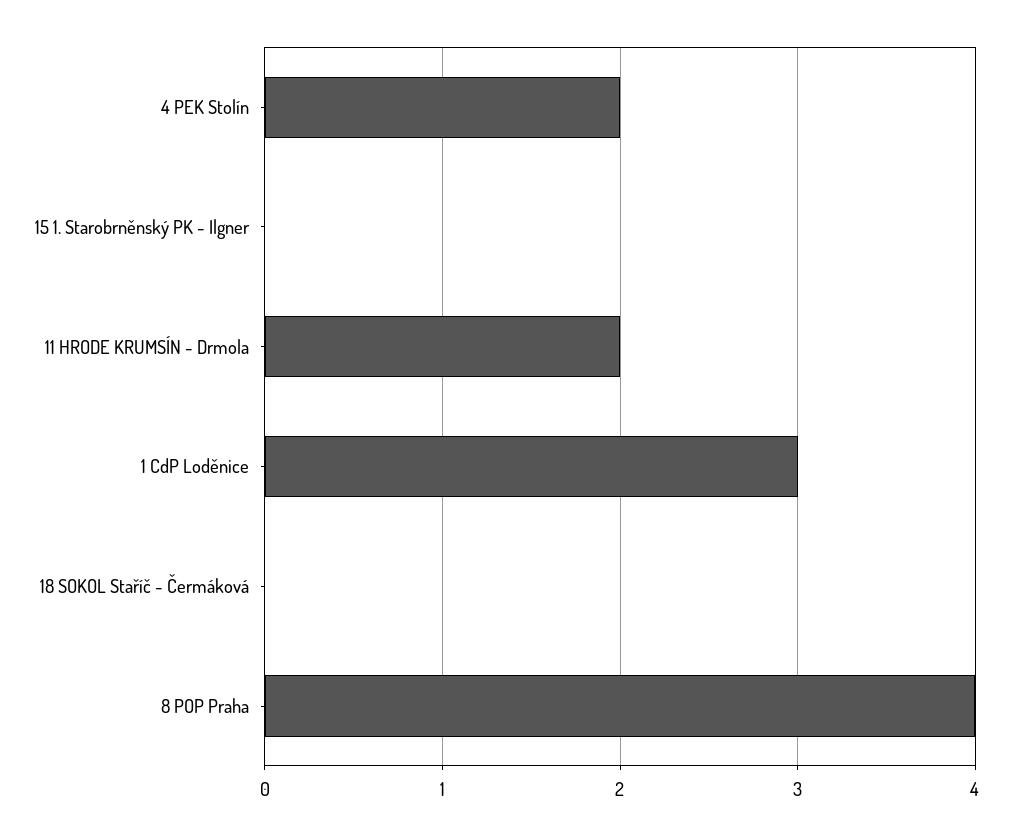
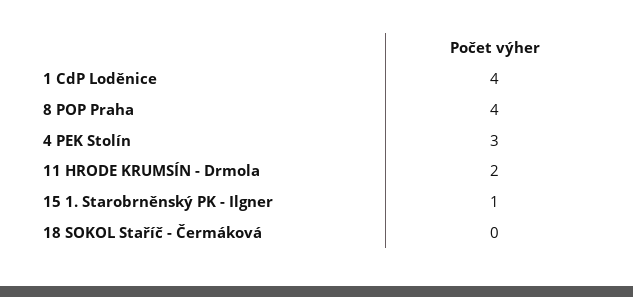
  {
-   "4 PEK Stolín": 2,
+   "4 PEK Stolín": 3,
-   "15 1. Starobrněnský PK - Ilgner": 0,
+   "15 1. Starobrněnský PK - Ilgner": 1,
    "11 HRODE KRUMSÍN - Drmola": 2,
-   "1 CdP Loděnice": 3,
+   "1 CdP Loděnice": 4,
    "18 SOKOL Staříč - Čermáková": 0,
    "8 POP Praha": 4
  }

